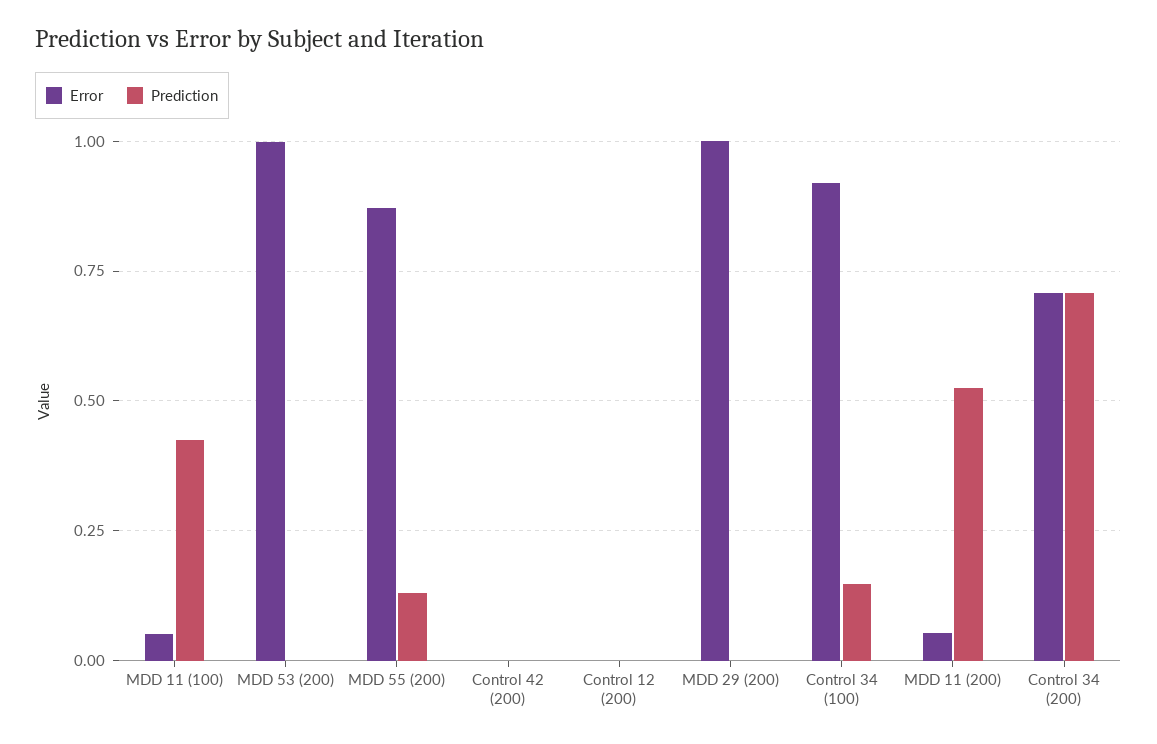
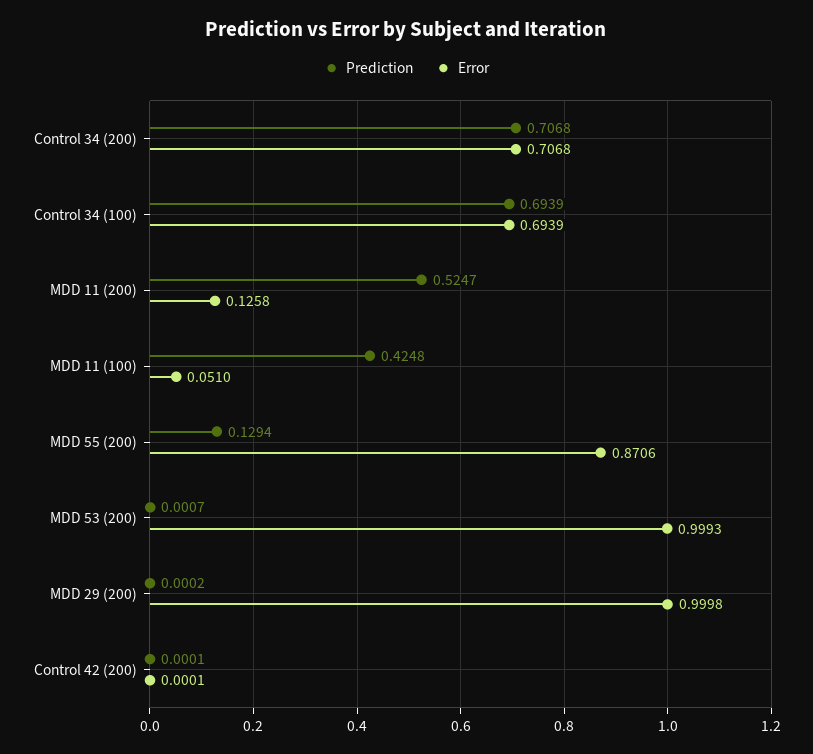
  {
    "Error": {
      "MDD 11 (100)": 0.051,
      "MDD 53 (200)": 0.9993,
      "MDD 55 (200)": 0.8706,
      "Control 42 (200)": 0.0001,
-     "Control 12 (200)": 0,
      "MDD 29 (200)": 0.9998,
-     "Control 34 (100)": 0.925,
+     "Control 34 (100)": 0.6939,
-     "MDD 11 (200)": 0.05,
+     "MDD 11 (200)": 0.1258,
      "Control 34 (200)": 0.7068
    },
    "Prediction": {
      "MDD 11 (100)": 0.4248,
      "MDD 53 (200)": 0.0007,
      "MDD 55 (200)": 0.1294,
      "Control 42 (200)": 0.0001,
-     "Control 12 (200)": 0,
      "MDD 29 (200)": 0.0002,
-     "Control 34 (100)": 0.15,
+     "Control 34 (100)": 0.6939,
      "MDD 11 (200)": 0.5247,
      "Control 34 (200)": 0.7068
    }
  }

